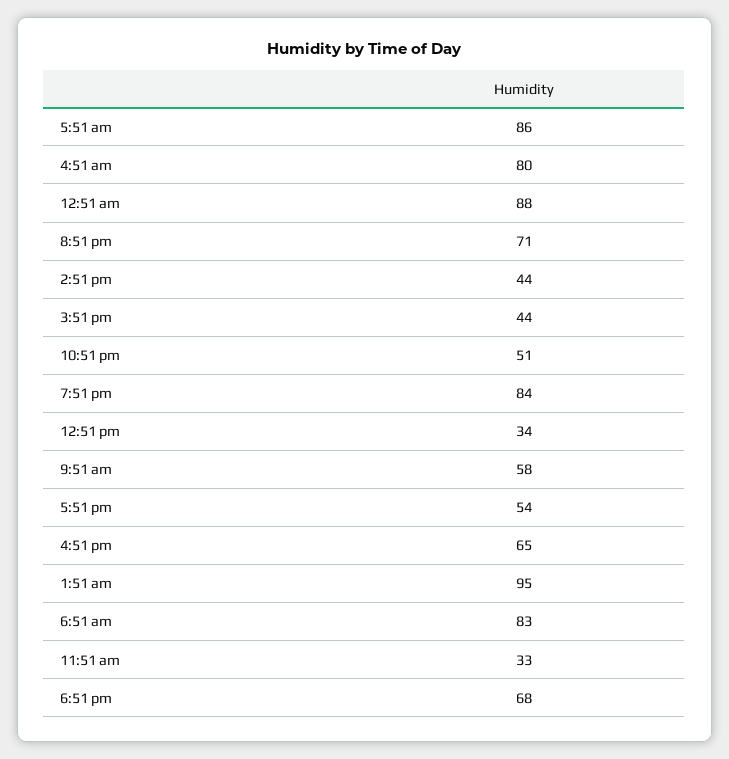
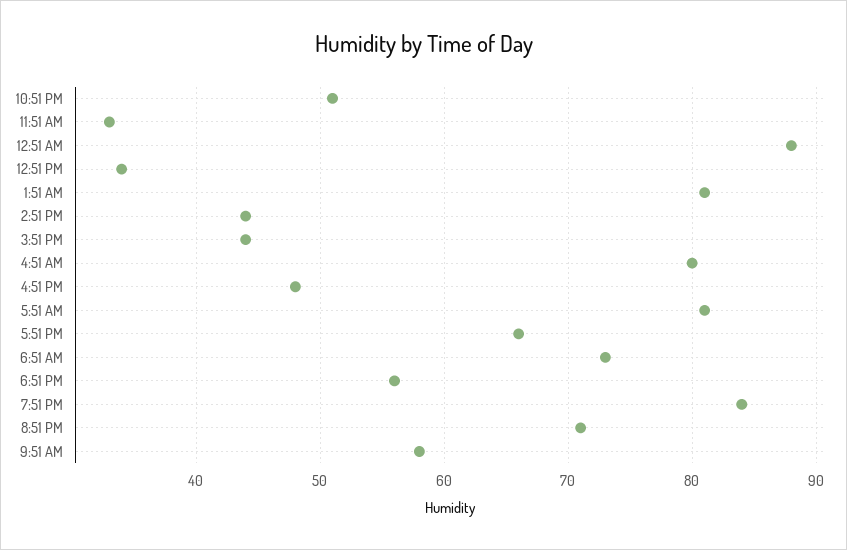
  {
-   "5:51 am": 86,
+   "5:51 am": 81,
    "4:51 am": 80,
    "12:51 am": 88,
    "8:51 pm": 71,
    "2:51 pm": 44,
    "3:51 pm": 44,
    "10:51 pm": 51,
    "7:51 pm": 84,
    "12:51 pm": 34,
    "9:51 am": 58,
-   "5:51 pm": 54,
+   "5:51 pm": 66,
-   "4:51 pm": 65,
+   "4:51 pm": 48,
-   "1:51 am": 95,
+   "1:51 am": 81,
-   "6:51 am": 83,
+   "6:51 am": 73,
    "11:51 am": 33,
-   "6:51 pm": 68
+   "6:51 pm": 56
  }

